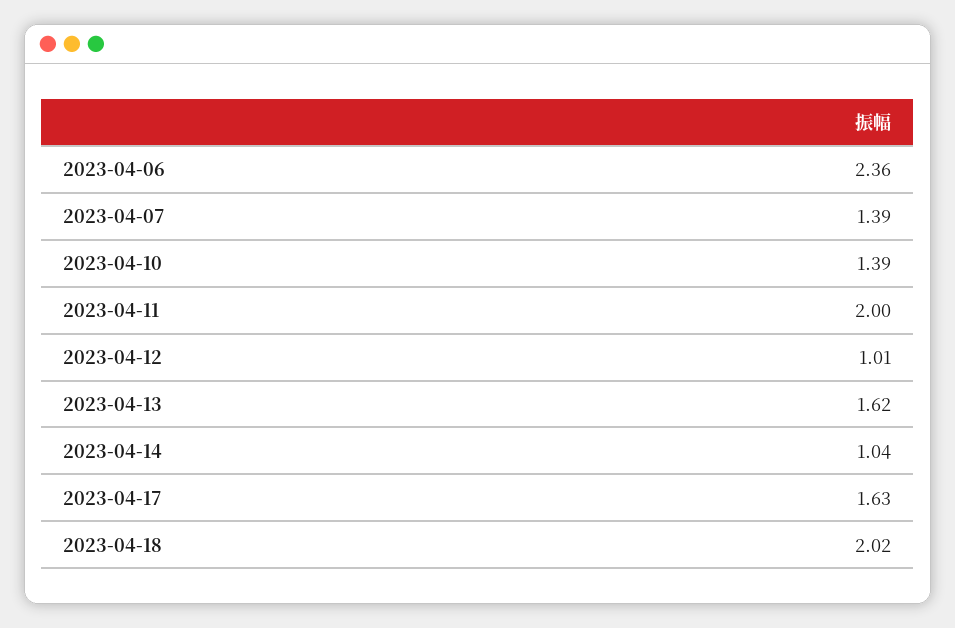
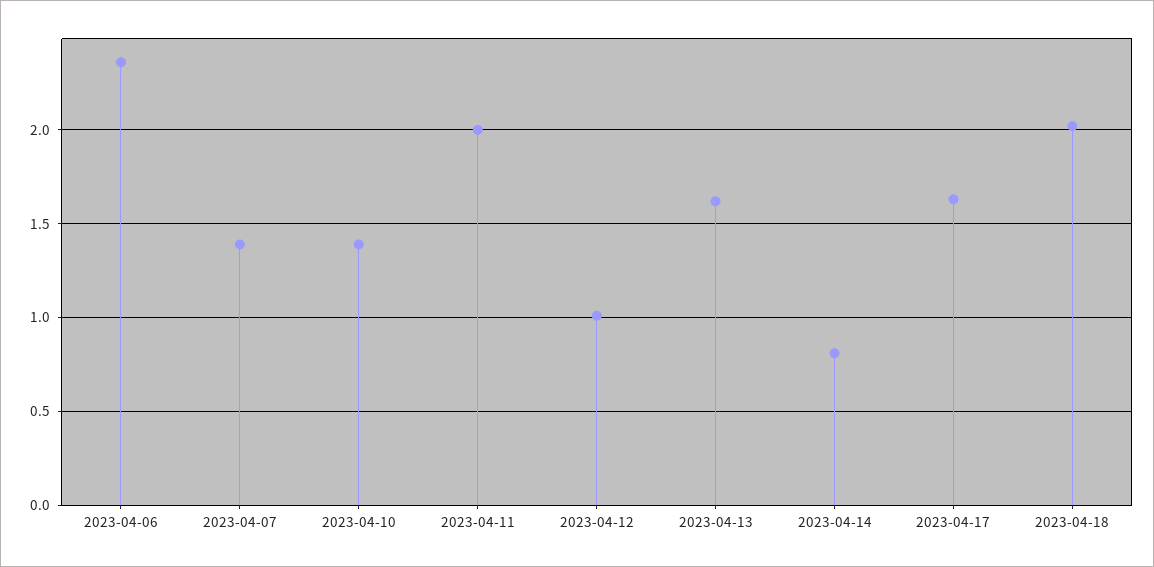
  {
    "2023-04-06": 2.36,
    "2023-04-07": 1.39,
    "2023-04-10": 1.39,
    "2023-04-11": 2,
    "2023-04-12": 1.01,
    "2023-04-13": 1.62,
-   "2023-04-14": 1.04,
+   "2023-04-14": 0.8,
    "2023-04-17": 1.63,
    "2023-04-18": 2.02
  }

